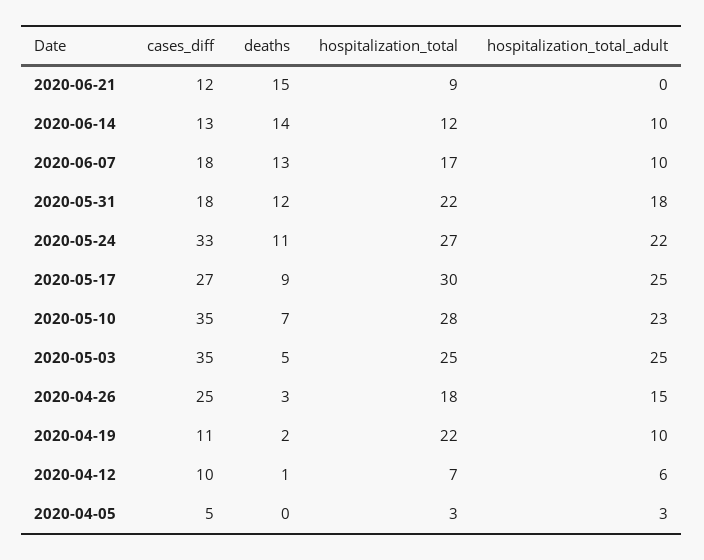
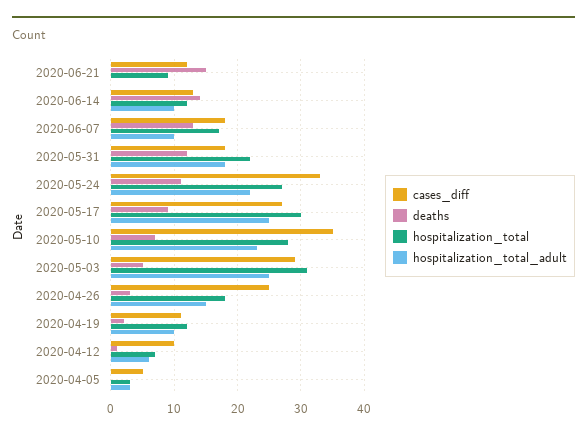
  {
    "cases_diff": {
      "2020-06-21": 12,
      "2020-06-14": 13,
      "2020-06-07": 18,
      "2020-05-31": 18,
      "2020-05-24": 33,
      "2020-05-17": 27,
      "2020-05-10": 35,
-     "2020-05-03": 35,
+     "2020-05-03": 29,
      "2020-04-26": 25,
      "2020-04-19": 11,
      "2020-04-12": 10,
      "2020-04-05": 5
    },
    "deaths": {
      "2020-06-21": 15,
      "2020-06-14": 14,
      "2020-06-07": 13,
      "2020-05-31": 12,
      "2020-05-24": 11,
      "2020-05-17": 9,
      "2020-05-10": 7,
      "2020-05-03": 5,
      "2020-04-26": 3,
      "2020-04-19": 2,
      "2020-04-12": 1,
      "2020-04-05": 0
    },
    "hospitalization_total": {
      "2020-06-21": 9,
      "2020-06-14": 12,
      "2020-06-07": 17,
      "2020-05-31": 22,
      "2020-05-24": 27,
      "2020-05-17": 30,
      "2020-05-10": 28,
-     "2020-05-03": 25,
+     "2020-05-03": 31,
      "2020-04-26": 18,
-     "2020-04-19": 22,
+     "2020-04-19": 12,
      "2020-04-12": 7,
      "2020-04-05": 3
    },
    "hospitalization_total_adult": {
      "2020-06-21": 0,
      "2020-06-14": 10,
      "2020-06-07": 10,
      "2020-05-31": 18,
      "2020-05-24": 22,
      "2020-05-17": 25,
      "2020-05-10": 23,
      "2020-05-03": 25,
      "2020-04-26": 15,
      "2020-04-19": 10,
      "2020-04-12": 6,
      "2020-04-05": 3
    }
  }

